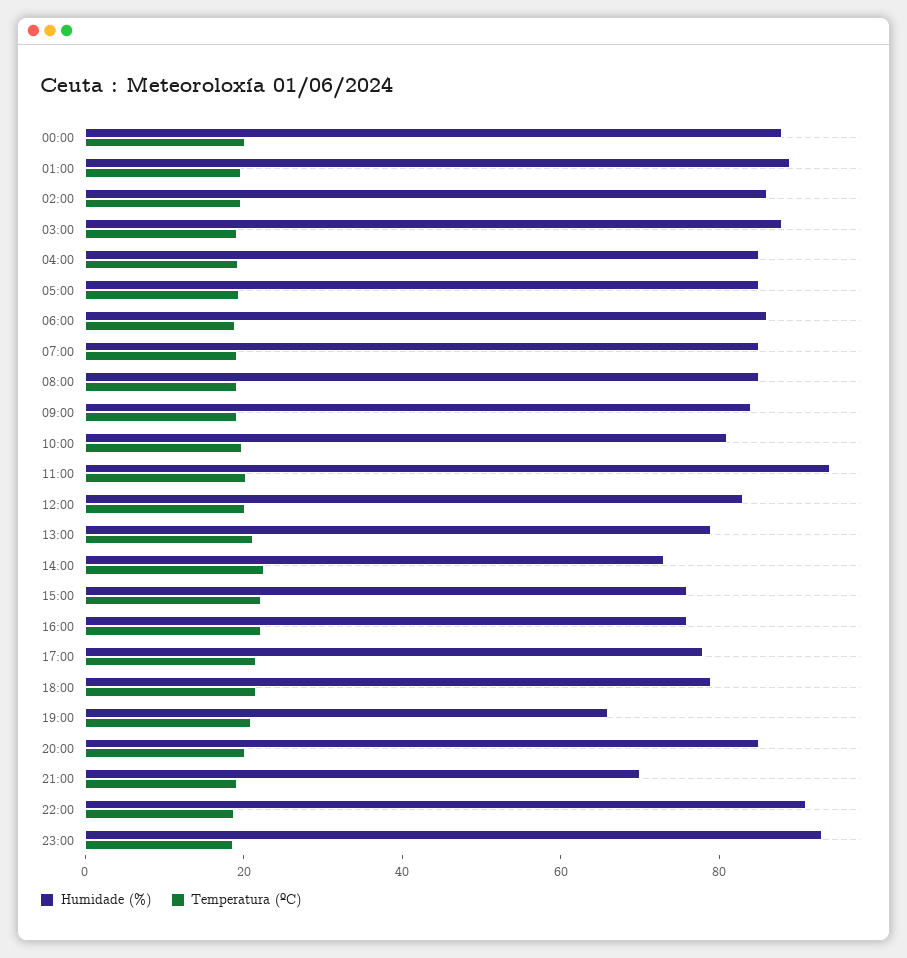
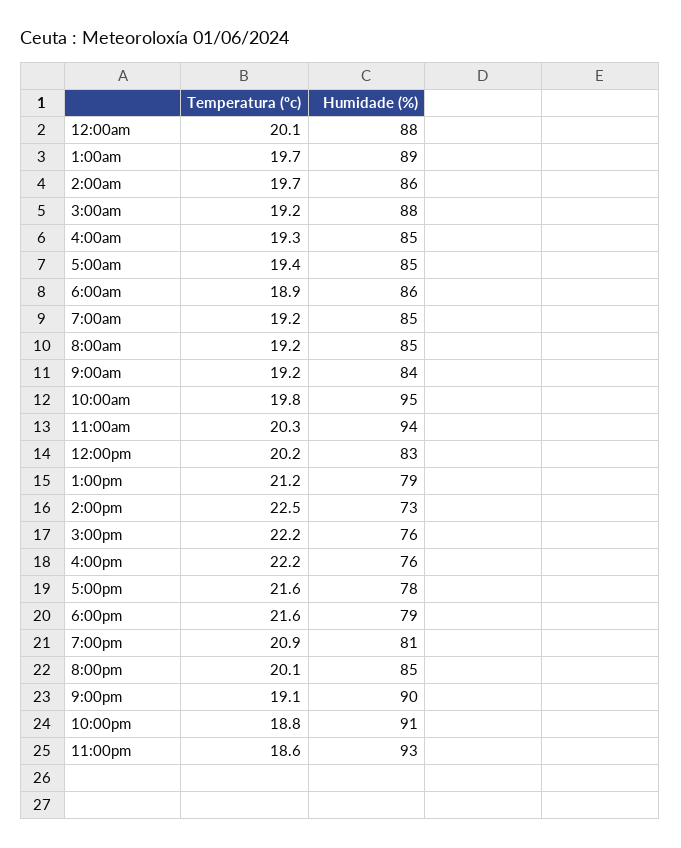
  {
    "Humidade (%)": {
      "00:00": 88,
      "01:00": 89,
      "02:00": 86,
      "03:00": 88,
      "04:00": 85,
      "05:00": 85,
      "06:00": 86,
      "07:00": 85,
      "08:00": 85,
      "09:00": 84,
-     "10:00": 80,
+     "10:00": 95,
      "11:00": 94,
      "12:00": 83,
      "13:00": 79,
      "14:00": 73,
      "15:00": 76,
      "16:00": 76,
      "17:00": 78,
      "18:00": 79,
-     "19:00": 65,
+     "19:00": 81,
      "20:00": 85,
-     "21:00": 70,
+     "21:00": 90,
      "22:00": 91,
      "23:00": 93
    },
    "Temperatura (ºC)": {
      "00:00": 20.1,
      "01:00": 19.7,
      "02:00": 19.7,
      "03:00": 19.2,
      "04:00": 19.3,
      "05:00": 19.4,
      "06:00": 18.9,
      "07:00": 19.2,
      "08:00": 19.2,
      "09:00": 19.2,
      "10:00": 19.8,
      "11:00": 20.3,
      "12:00": 20.2,
      "13:00": 21.2,
      "14:00": 22.5,
      "15:00": 22.2,
      "16:00": 22.2,
      "17:00": 21.6,
      "18:00": 21.6,
      "19:00": 20.9,
      "20:00": 20.1,
      "21:00": 19.1,
      "22:00": 18.8,
      "23:00": 18.6
    }
  }

